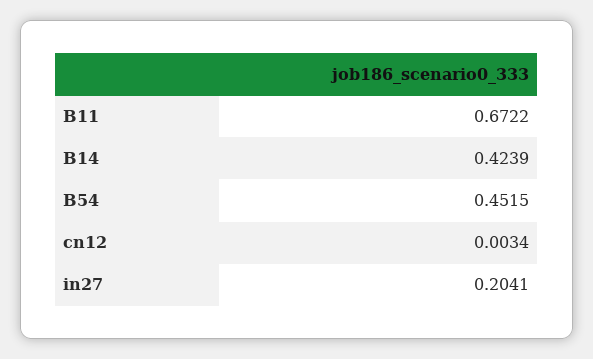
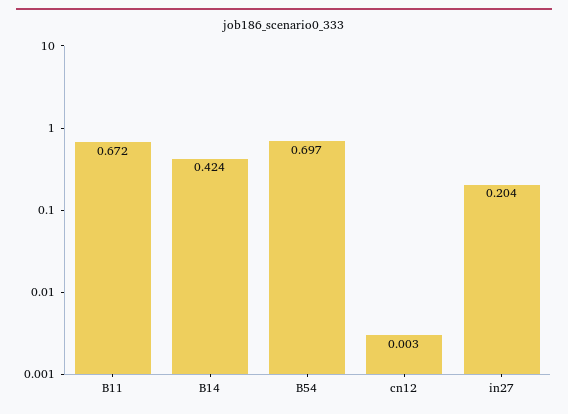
  {
    "B11": 0.6722,
    "B14": 0.4239,
-   "B54": 0.4515,
+   "B54": 0.697,
    "cn12": 0.0034,
    "in27": 0.2041
  }

